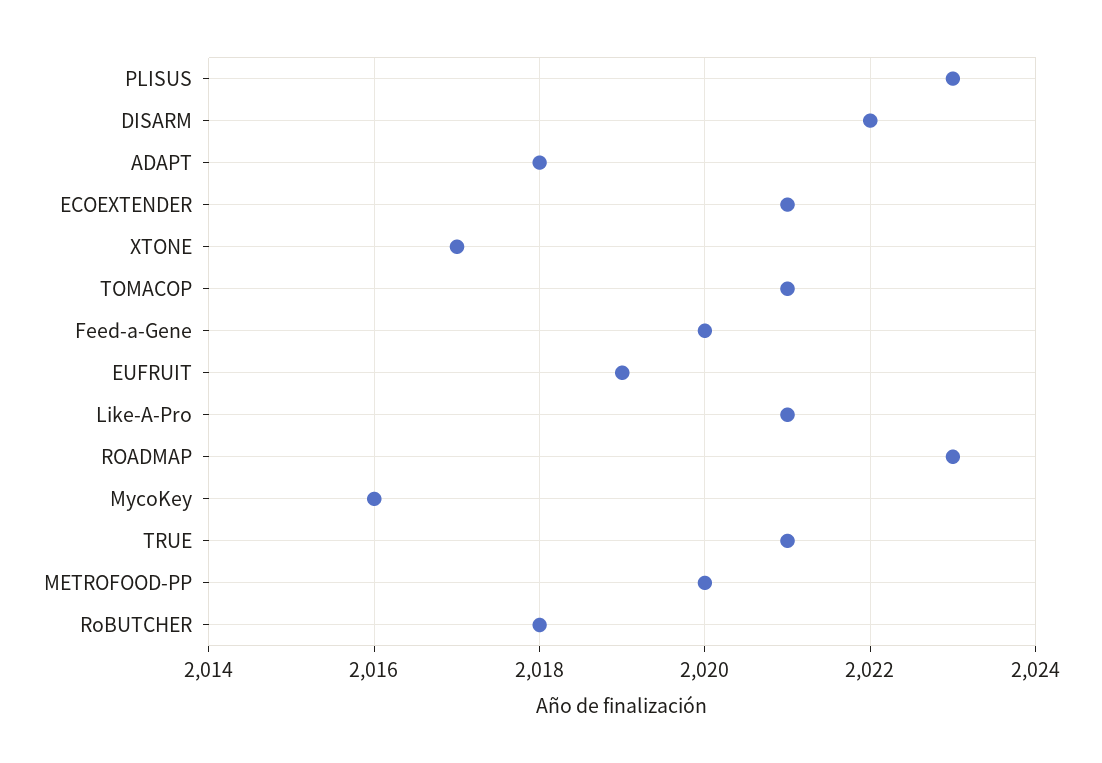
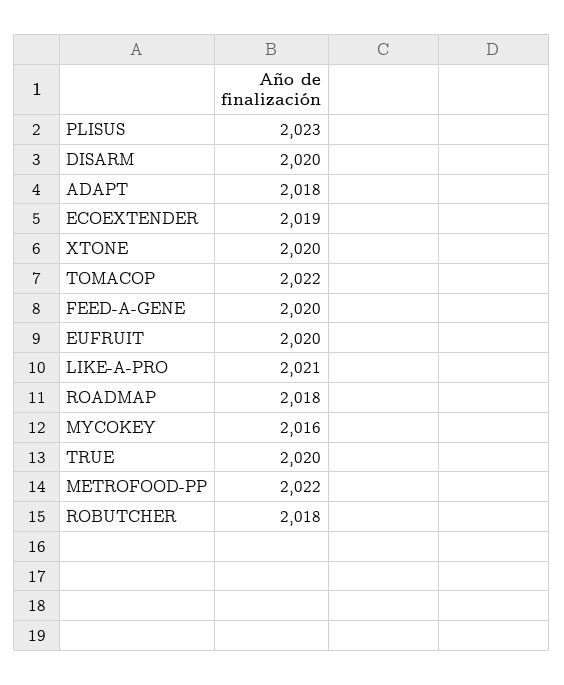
  {
    "PLISUS": 2023,
-   "DISARM": 2022,
+   "DISARM": 2020,
    "ADAPT": 2018,
-   "ECOEXTENDER": 2021,
+   "ECOEXTENDER": 2019,
-   "XTONE": 2017,
+   "XTONE": 2020,
-   "TOMACOP": 2021,
+   "TOMACOP": 2022,
    "Feed-a-Gene": 2020,
-   "EUFRUIT": 2019,
+   "EUFRUIT": 2020,
    "Like-A-Pro": 2021,
-   "ROADMAP": 2023,
+   "ROADMAP": 2018,
    "MycoKey": 2016,
-   "TRUE": 2021,
+   "TRUE": 2020,
-   "METROFOOD-PP": 2020,
+   "METROFOOD-PP": 2022,
    "RoBUTCHER": 2018
  }

